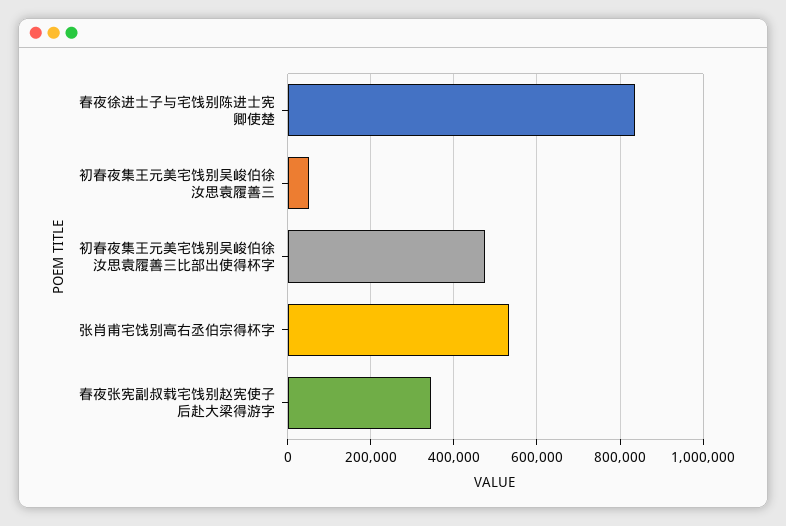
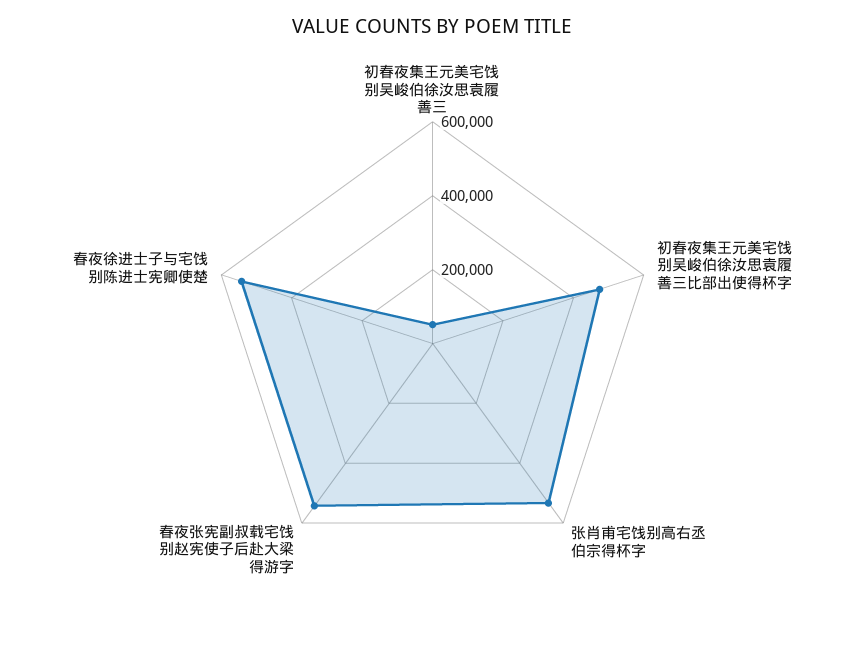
  {
-   "春夜徐进士子与宅饯别陈进士宪卿使楚": 840000,
+   "春夜徐进士子与宅饯别陈进士宪卿使楚": 550000,
    "初春夜集王元美宅饯别吴峻伯徐汝思袁履善三": 60000,
    "初春夜集王元美宅饯别吴峻伯徐汝思袁履善三比部出使得杯字": 480000,
    "张肖甫宅饯别高右丞伯宗得杯字": 540000,
-   "春夜张宪副叔载宅饯别赵宪使子后赴大梁得游字": 340000
+   "春夜张宪副叔载宅饯别赵宪使子后赴大梁得游字": 550000
  }

